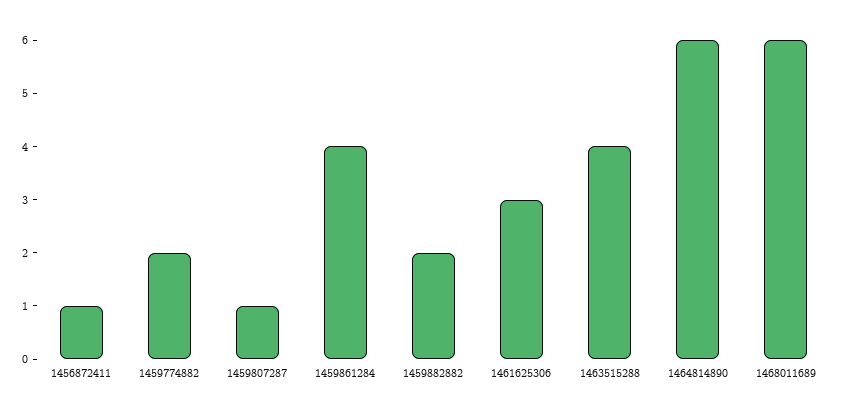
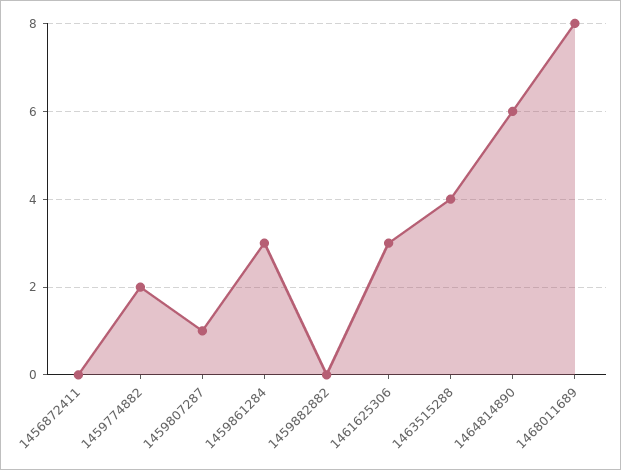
  {
-   "1456872411": 1,
+   "1456872411": 0,
    "1459774882": 2,
    "1459807287": 1,
-   "1459861284": 4,
+   "1459861284": 3,
-   "1459882882": 2,
+   "1459882882": 0,
    "1461625306": 3,
    "1463515288": 4,
    "1464814890": 6,
-   "1468011689": 6
+   "1468011689": 8
  }

